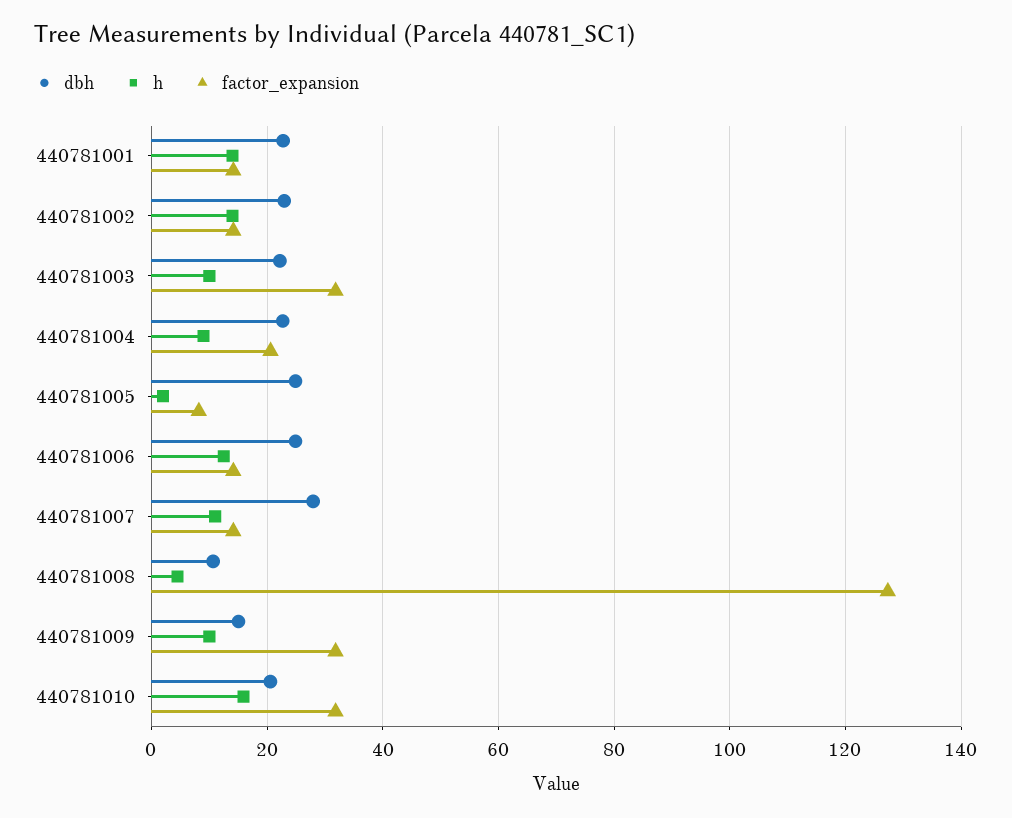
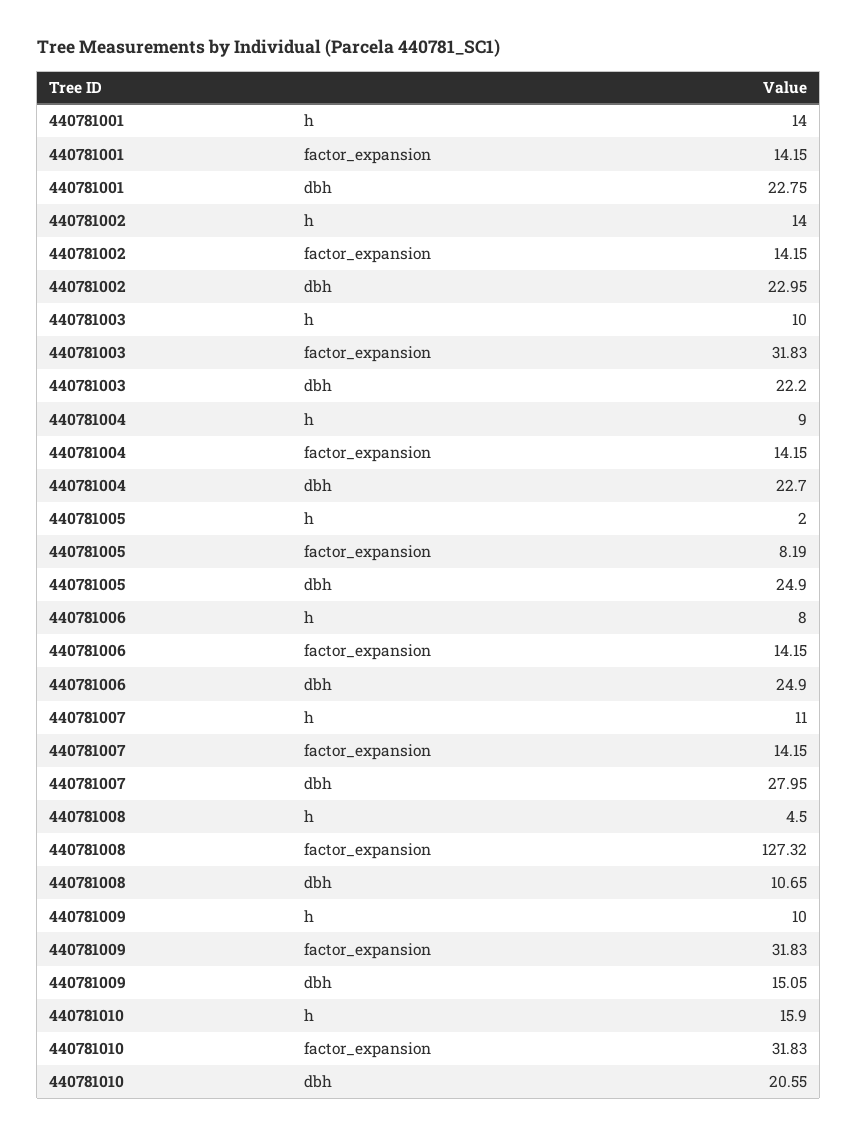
  {
    "dbh": {
      "440781001": 22.75,
      "440781002": 22.95,
      "440781003": 22.2,
      "440781004": 22.7,
      "440781005": 24.9,
      "440781006": 24.9,
      "440781007": 27.95,
      "440781008": 10.65,
      "440781009": 15.05,
      "440781010": 20.55
    },
    "h": {
      "440781001": 14,
      "440781002": 14,
      "440781003": 10,
      "440781004": 9,
      "440781005": 2,
-     "440781006": 12,
+     "440781006": 8,
      "440781007": 11,
      "440781008": 4.5,
      "440781009": 10,
      "440781010": 15.9
    },
    "factor_expansion": {
      "440781001": 14.15,
      "440781002": 14.15,
      "440781003": 31.83,
-     "440781004": 20,
+     "440781004": 14.15,
      "440781005": 8.19,
      "440781006": 14.15,
      "440781007": 14.15,
      "440781008": 127.32,
      "440781009": 31.83,
      "440781010": 31.83
    }
  }

